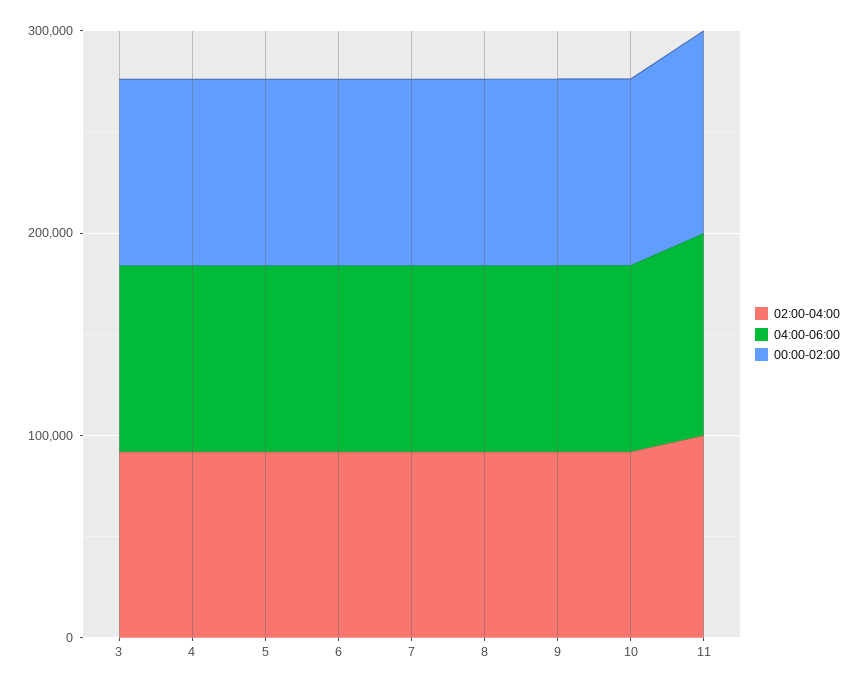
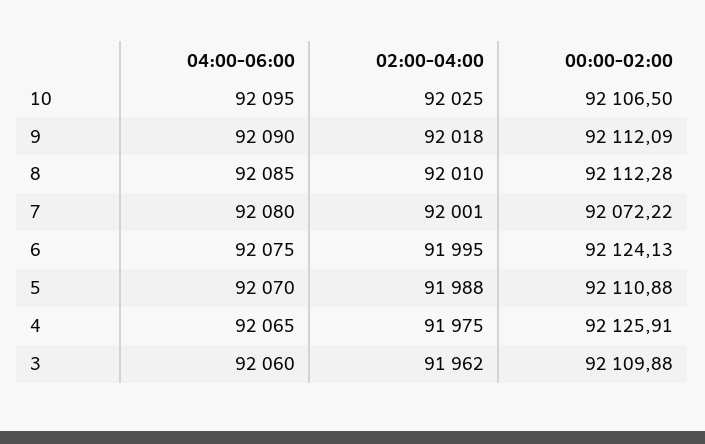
  {
    "02:00-04:00": {
      "3": 91962,
      "4": 91975,
      "5": 91988,
      "6": 91995,
      "7": 92001,
      "8": 92010,
      "9": 92018,
-     "10": 92025,
+     "10": 92025
-     "11": 100000
    },
    "04:00-06:00": {
      "3": 92060,
      "4": 92065,
      "5": 92070,
      "6": 92075,
      "7": 92080,
      "8": 92085,
      "9": 92090,
-     "10": 92095,
+     "10": 92095
-     "11": 100000
    },
    "00:00-02:00": {
      "3": 92109.88,
      "4": 92125.91,
      "5": 92110.88,
      "6": 92124.13,
      "7": 92072.22,
      "8": 92112.28,
      "9": 92112.09,
-     "10": 92106.5,
+     "10": 92106.5
-     "11": 100000
    }
  }

